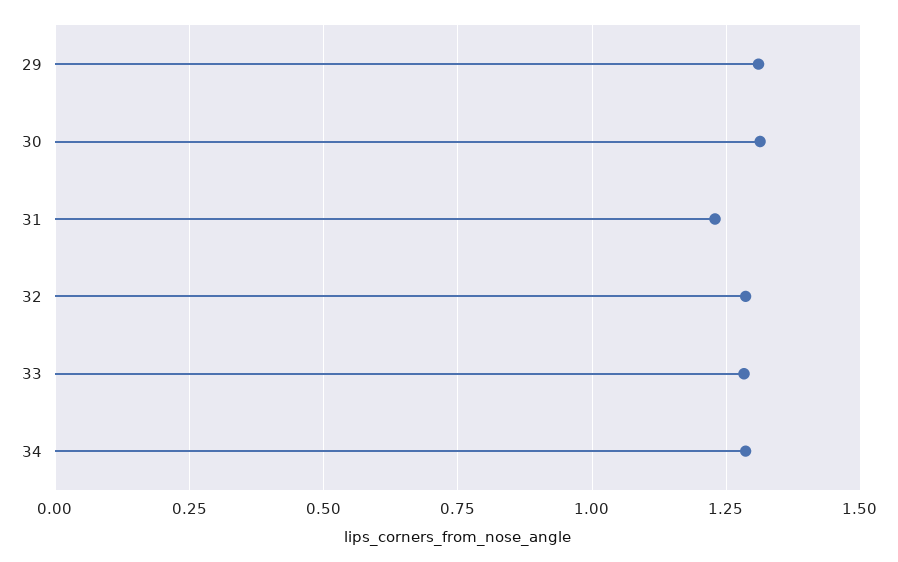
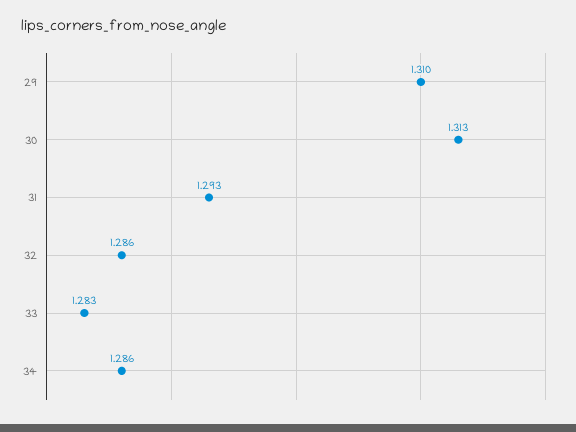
  {
    "29": 1.31,
    "30": 1.313,
-   "31": 1.225,
+   "31": 1.293,
    "32": 1.286,
    "33": 1.283,
    "34": 1.286
  }

